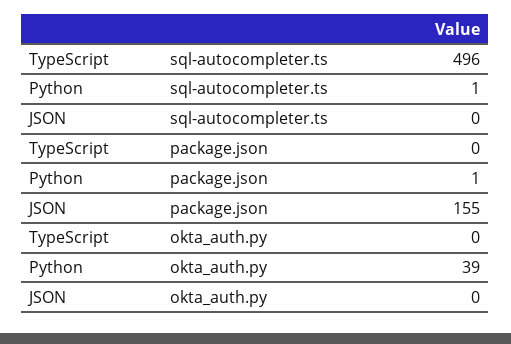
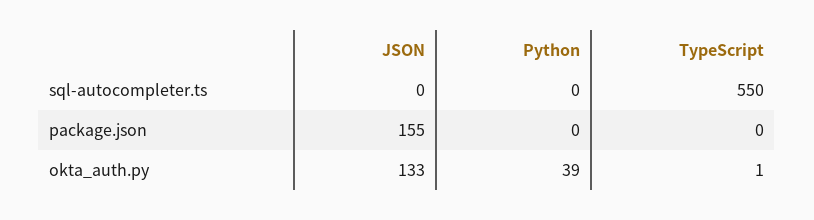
  {
    "TypeScript": {
-     "sql-autocompleter.ts": 496,
+     "sql-autocompleter.ts": 550,
      "package.json": 0,
-     "okta_auth.py": 0
+     "okta_auth.py": 1
    },
    "Python": {
-     "sql-autocompleter.ts": 1,
+     "sql-autocompleter.ts": 0,
-     "package.json": 1,
+     "package.json": 0,
      "okta_auth.py": 39
    },
    "JSON": {
      "sql-autocompleter.ts": 0,
      "package.json": 155,
-     "okta_auth.py": 0
+     "okta_auth.py": 133
    }
  }

